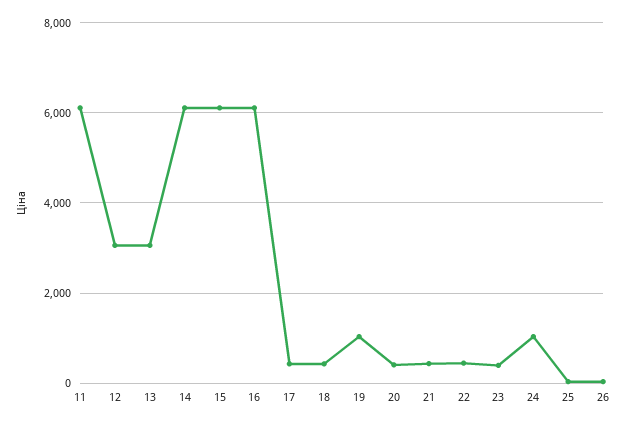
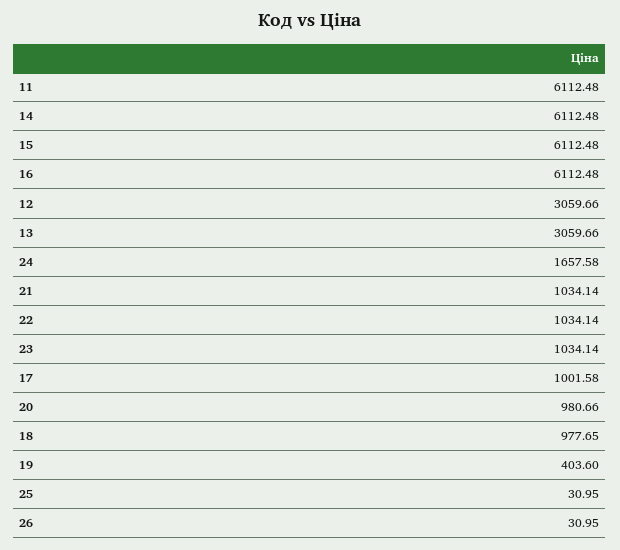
  {
    "11": 6112.48,
    "12": 3059.66,
    "13": 3059.66,
    "14": 6112.48,
    "15": 6112.48,
    "16": 6112.48,
-   "17": 400,
+   "17": 1001.58,
-   "18": 400,
+   "18": 977.65,
-   "19": 1000,
+   "19": 403.6,
-   "20": 400,
+   "20": 980.66,
-   "21": 400,
+   "21": 1034.14,
-   "22": 400,
+   "22": 1034.14,
-   "23": 400,
+   "23": 1034.14,
-   "24": 1000,
+   "24": 1657.58,
    "25": 30.95,
    "26": 30.95
  }

